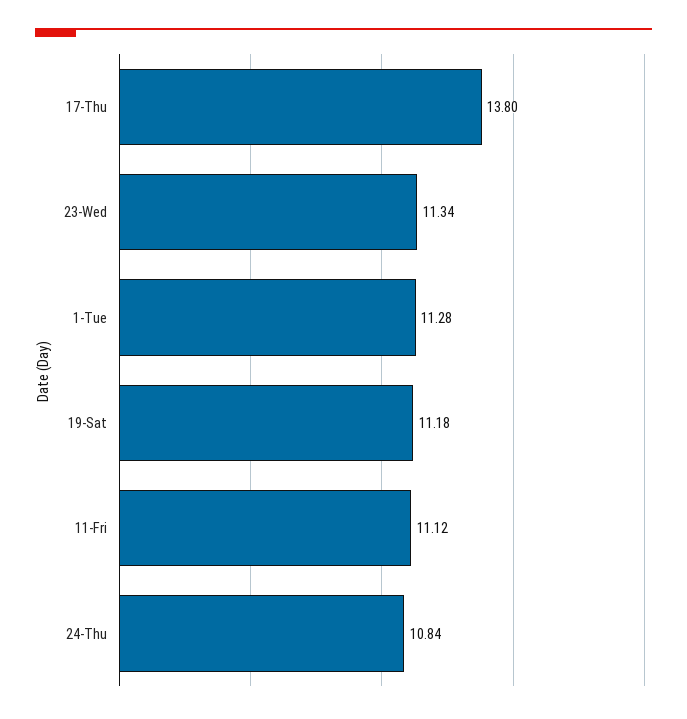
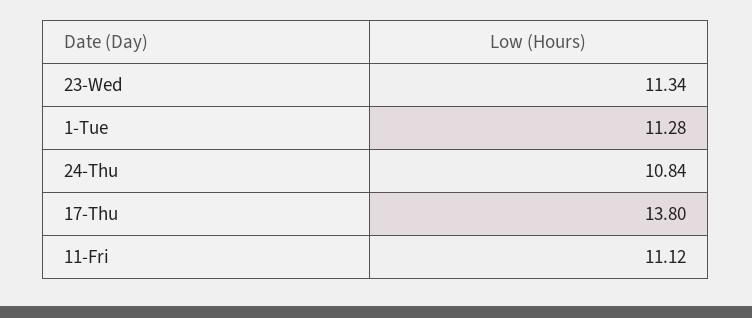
  {
    "17-Thu": 13.8,
    "23-Wed": 11.34,
    "1-Tue": 11.28,
-   "19-Sat": 11.18,
    "11-Fri": 11.12,
    "24-Thu": 10.84
  }

